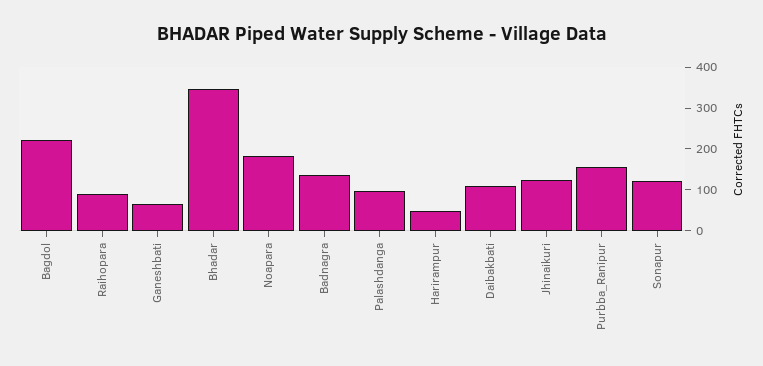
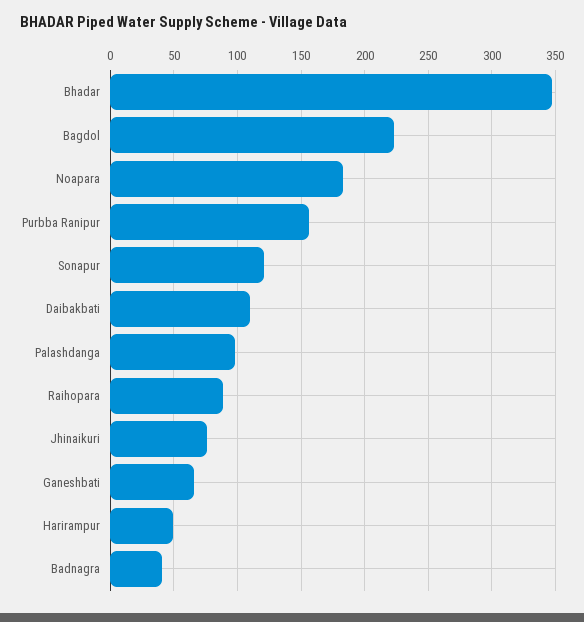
  {
    "Bagdol": 225,
    "Raihopara": 90,
    "Ganeshbati": 65,
    "Bhadar": 345,
    "Noapara": 185,
-   "Badnagra": 140,
+   "Badnagra": 40,
    "Palashdanga": 100,
    "Harirampur": 50,
    "Daibakbati": 110,
-   "Jhinaikuri": 120,
+   "Jhinaikuri": 75,
    "Purbba_Ranipur": 155,
    "Sonapur": 120
  }

